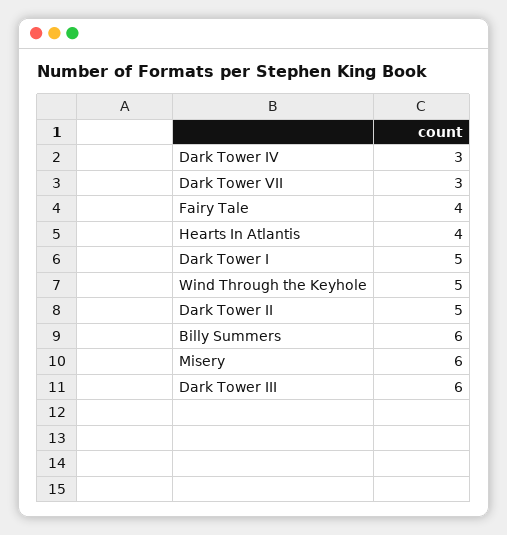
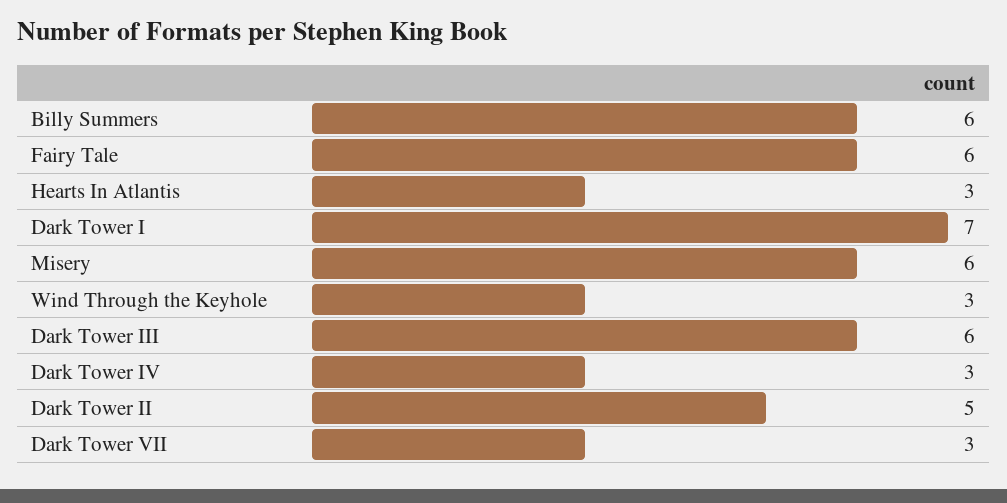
  {
    "Dark Tower IV": 3,
    "Dark Tower VII": 3,
-   "Fairy Tale": 4,
+   "Fairy Tale": 6,
-   "Hearts In Atlantis": 4,
+   "Hearts In Atlantis": 3,
-   "Dark Tower I": 5,
+   "Dark Tower I": 7,
-   "Wind Through the Keyhole": 5,
+   "Wind Through the Keyhole": 3,
    "Dark Tower II": 5,
    "Billy Summers": 6,
    "Misery": 6,
    "Dark Tower III": 6
  }

